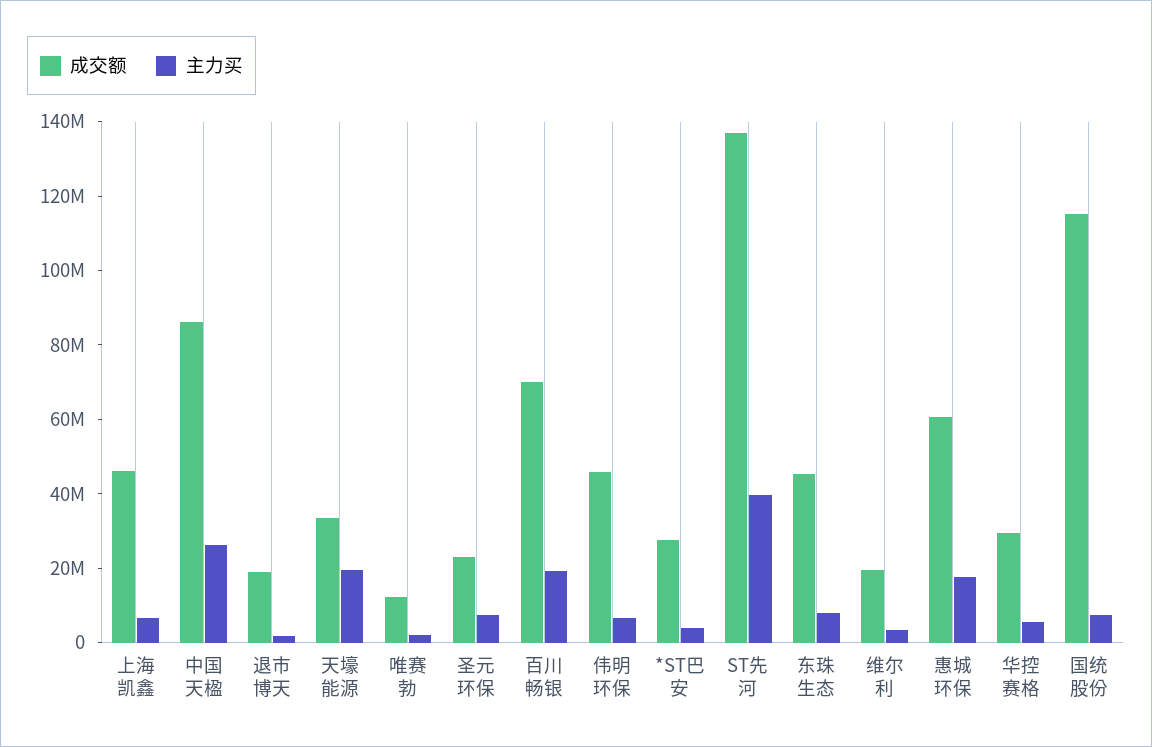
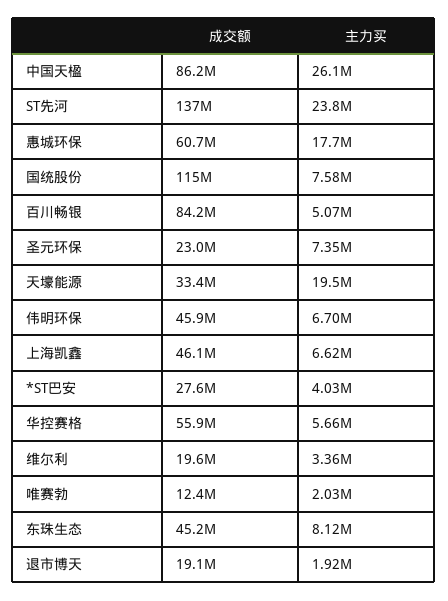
  {
    "成交额": {
      "上海凯鑫": 46100000,
      "中国天楹": 86200000,
      "退市博天": 19100000,
      "天壕能源": 33400000,
      "唯赛勃": 12400000,
      "圣元环保": 23000000,
-     "百川畅银": 70000000,
+     "百川畅银": 84200000,
      "伟明环保": 45900000,
      "*ST巴安": 27600000,
      "ST先河": 137000000,
      "东珠生态": 45200000,
      "维尔利": 19600000,
      "惠城环保": 60700000,
-     "华控赛格": 30000000,
+     "华控赛格": 55900000,
      "国统股份": 115000000
    },
    "主力买": {
      "上海凯鑫": 6620000,
      "中国天楹": 26100000,
      "退市博天": 1920000,
      "天壕能源": 19500000,
      "唯赛勃": 2030000,
      "圣元环保": 7350000,
-     "百川畅银": 20000000,
+     "百川畅银": 5070000,
      "伟明环保": 6700000,
      "*ST巴安": 4030000,
-     "ST先河": 40000000,
+     "ST先河": 23800000,
      "东珠生态": 8120000,
      "维尔利": 3360000,
      "惠城环保": 17700000,
      "华控赛格": 5660000,
      "国统股份": 7580000
    }
  }

